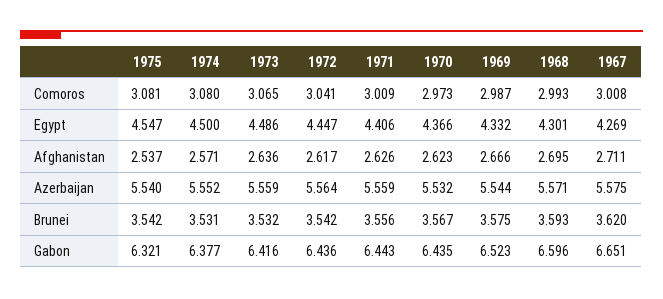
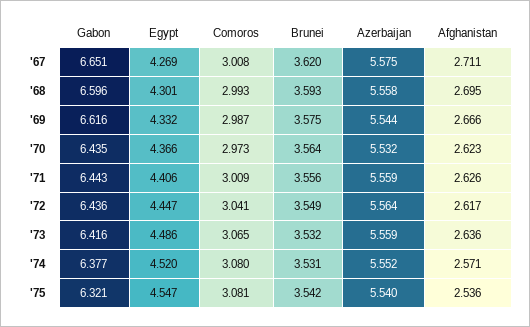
  {
    "1975": {
      "Comoros": 3.081,
      "Egypt": 4.547,
-     "Afghanistan": 2.537,
+     "Afghanistan": 2.536,
      "Azerbaijan": 5.54,
      "Brunei": 3.542,
      "Gabon": 6.321
    },
    "1974": {
      "Comoros": 3.08,
-     "Egypt": 4.5,
+     "Egypt": 4.52,
      "Afghanistan": 2.571,
      "Azerbaijan": 5.552,
      "Brunei": 3.531,
      "Gabon": 6.377
    },
    "1973": {
      "Comoros": 3.065,
      "Egypt": 4.486,
      "Afghanistan": 2.636,
      "Azerbaijan": 5.559,
      "Brunei": 3.532,
      "Gabon": 6.416
    },
    "1972": {
      "Comoros": 3.041,
      "Egypt": 4.447,
      "Afghanistan": 2.617,
      "Azerbaijan": 5.564,
-     "Brunei": 3.542,
+     "Brunei": 3.549,
      "Gabon": 6.436
    },
    "1971": {
      "Comoros": 3.009,
      "Egypt": 4.406,
      "Afghanistan": 2.626,
      "Azerbaijan": 5.559,
      "Brunei": 3.556,
      "Gabon": 6.443
    },
    "1970": {
      "Comoros": 2.973,
      "Egypt": 4.366,
      "Afghanistan": 2.623,
      "Azerbaijan": 5.532,
-     "Brunei": 3.567,
+     "Brunei": 3.564,
      "Gabon": 6.435
    },
    "1969": {
      "Comoros": 2.987,
      "Egypt": 4.332,
      "Afghanistan": 2.666,
      "Azerbaijan": 5.544,
      "Brunei": 3.575,
-     "Gabon": 6.523
+     "Gabon": 6.616
    },
    "1968": {
      "Comoros": 2.993,
      "Egypt": 4.301,
      "Afghanistan": 2.695,
-     "Azerbaijan": 5.571,
+     "Azerbaijan": 5.558,
      "Brunei": 3.593,
      "Gabon": 6.596
    },
    "1967": {
      "Comoros": 3.008,
      "Egypt": 4.269,
      "Afghanistan": 2.711,
      "Azerbaijan": 5.575,
      "Brunei": 3.62,
      "Gabon": 6.651
    }
  }

